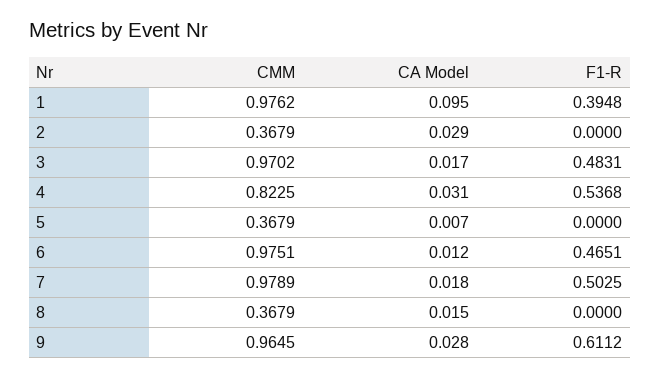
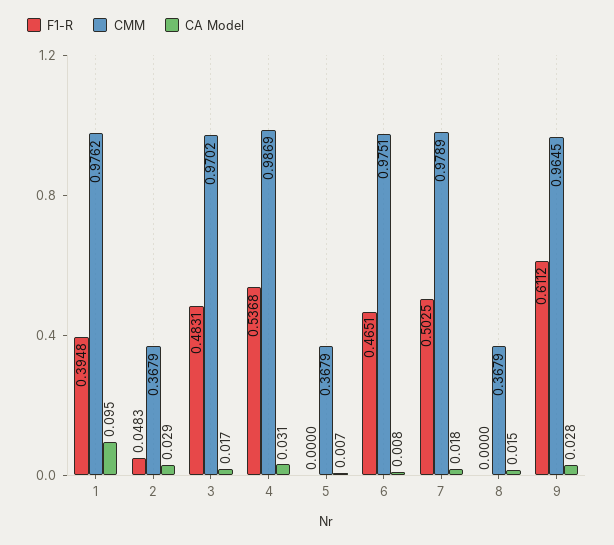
  {
    "CMM": {
      "1": 0.9762,
      "2": 0.3679,
      "3": 0.9702,
-     "4": 0.8225,
+     "4": 0.9869,
      "5": 0.3679,
      "6": 0.9751,
      "7": 0.9789,
      "8": 0.3679,
      "9": 0.9645
    },
    "CA Model": {
      "1": 0.095,
      "2": 0.029,
      "3": 0.017,
      "4": 0.031,
      "5": 0.007,
-     "6": 0.012,
+     "6": 0.008,
      "7": 0.018,
      "8": 0.015,
      "9": 0.028
    },
    "F1-R": {
      "1": 0.3948,
-     "2": 0,
+     "2": 0.0483,
      "3": 0.4831,
      "4": 0.5368,
      "5": 0,
      "6": 0.4651,
      "7": 0.5025,
      "8": 0,
      "9": 0.6112
    }
  }

